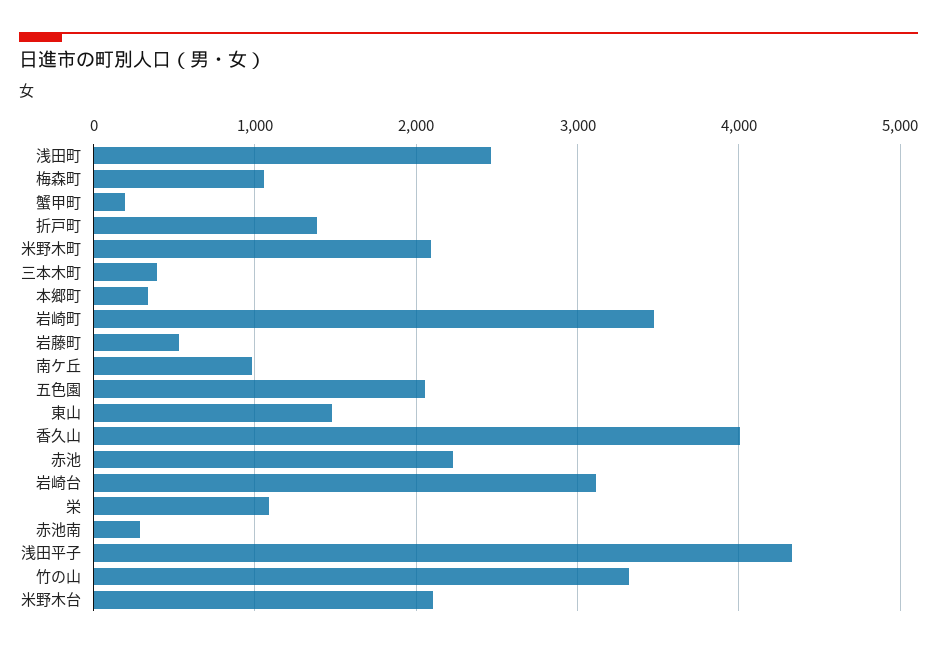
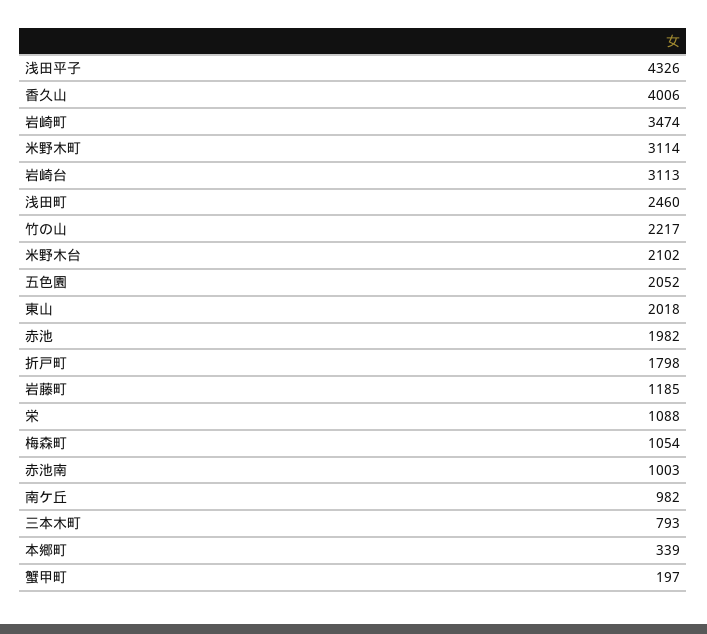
  {
    "浅田町": 2460,
    "梅森町": 1054,
    "蟹甲町": 197,
-   "折戸町": 1400,
+   "折戸町": 1798,
-   "米野木町": 2100,
+   "米野木町": 3114,
-   "三本木町": 400,
+   "三本木町": 793,
    "本郷町": 339,
    "岩崎町": 3474,
-   "岩藤町": 500,
+   "岩藤町": 1185,
    "南ケ丘": 982,
    "五色園": 2052,
-   "東山": 1500,
+   "東山": 2018,
    "香久山": 4006,
-   "赤池": 2200,
+   "赤池": 1982,
    "岩崎台": 3113,
    "栄": 1088,
-   "赤池南": 300,
+   "赤池南": 1003,
    "浅田平子": 4326,
-   "竹の山": 3300,
+   "竹の山": 2217,
    "米野木台": 2102
  }

